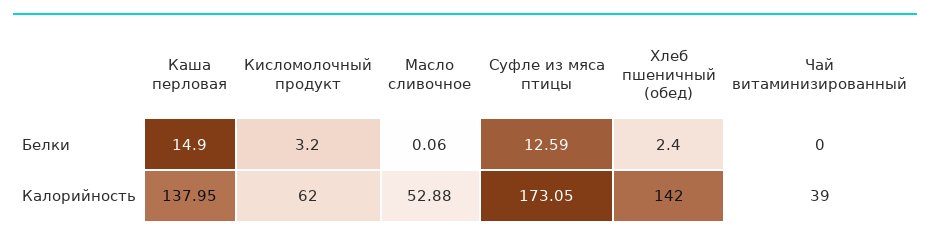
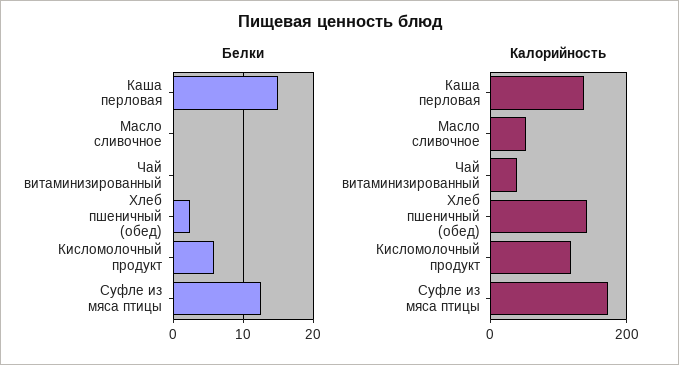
  {
    "Белки": {
      "Каша перловая": 14.9,
-     "Кисломолочный продукт": 3.2,
+     "Кисломолочный продукт": 6,
      "Масло сливочное": 0.06,
      "Суфле из мяса птицы": 12.59,
      "Хлеб пшеничный (обед)": 2.4,
      "Чай витаминизированный": 0
    },
    "Калорийность": {
      "Каша перловая": 137.95,
-     "Кисломолочный продукт": 62,
+     "Кисломолочный продукт": 120,
      "Масло сливочное": 52.88,
      "Суфле из мяса птицы": 173.05,
      "Хлеб пшеничный (обед)": 142,
      "Чай витаминизированный": 39
    }
  }

